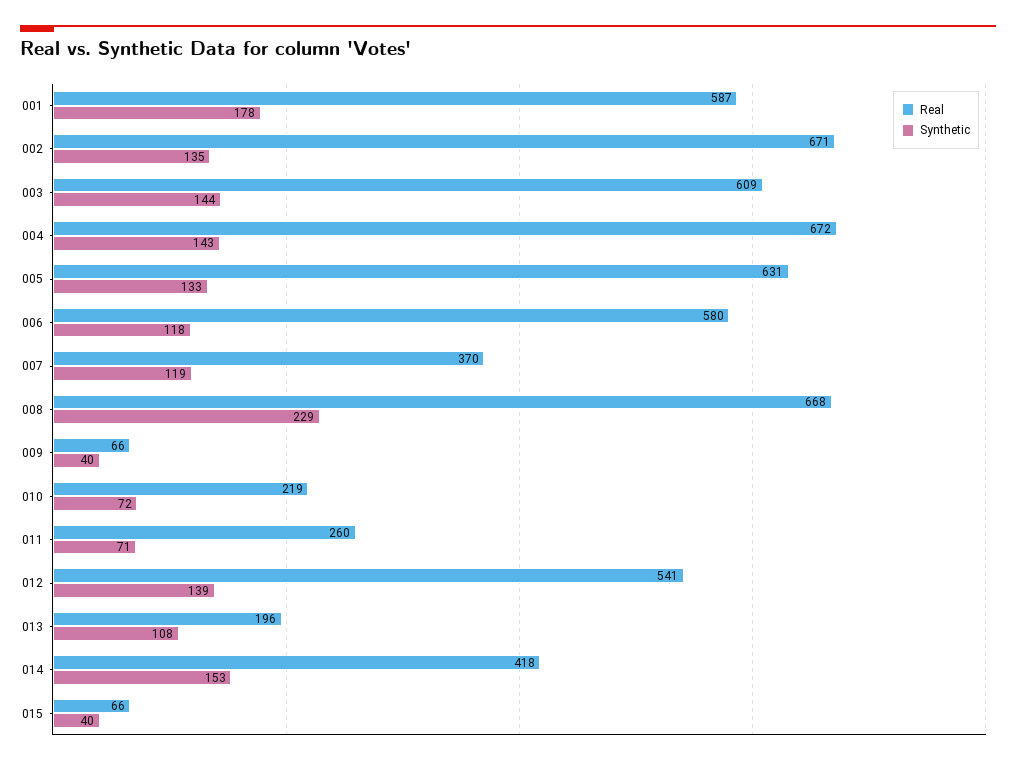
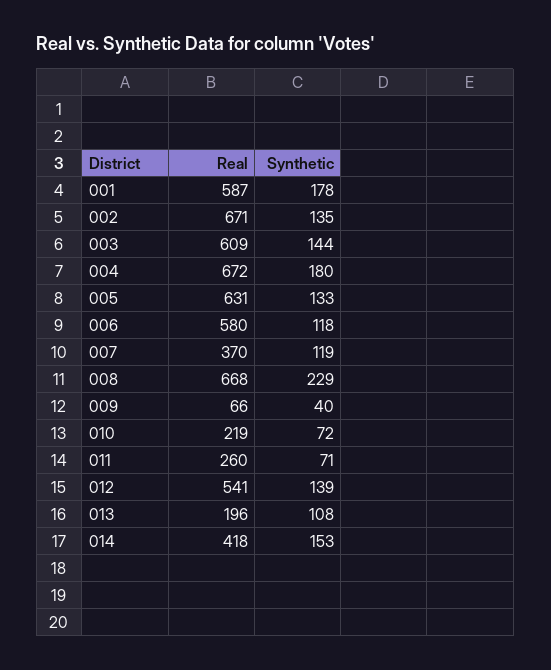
  {
    "Real": {
      "001": 587,
      "002": 671,
      "003": 609,
      "004": 672,
      "005": 631,
      "006": 580,
      "007": 370,
      "008": 668,
      "009": 66,
      "010": 219,
      "011": 260,
      "012": 541,
      "013": 196,
-     "014": 418,
+     "014": 418
-     "015": 66
    },
    "Synthetic": {
      "001": 178,
      "002": 135,
      "003": 144,
-     "004": 143,
+     "004": 180,
      "005": 133,
      "006": 118,
      "007": 119,
      "008": 229,
      "009": 40,
      "010": 72,
      "011": 71,
      "012": 139,
      "013": 108,
-     "014": 153,
+     "014": 153
-     "015": 40
    }
  }

